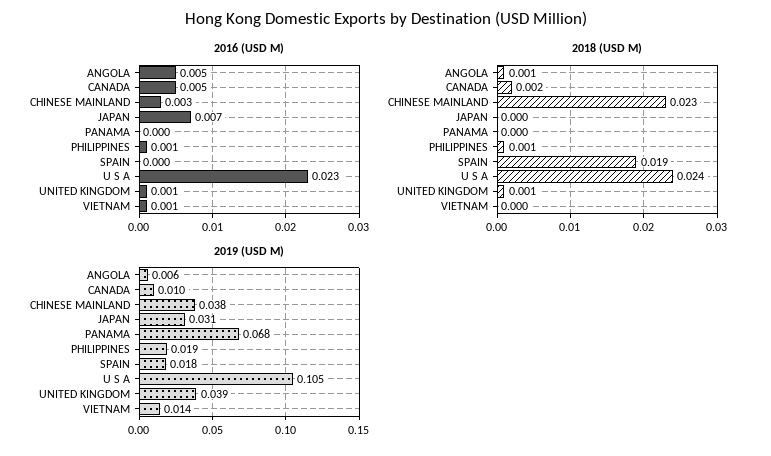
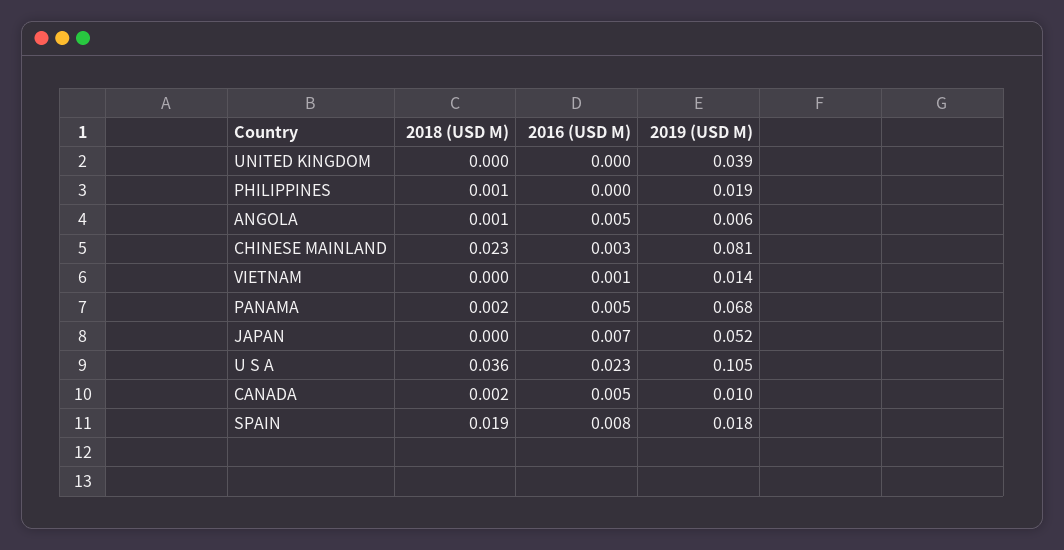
  {
    "2016 (USD M)": {
      "ANGOLA": 0.005,
      "CANADA": 0.005,
      "CHINESE MAINLAND": 0.003,
      "JAPAN": 0.007,
-     "PANAMA": 0,
+     "PANAMA": 0.005,
-     "PHILIPPINES": 0.001,
+     "PHILIPPINES": 0,
-     "SPAIN": 0,
+     "SPAIN": 0.008,
      "U S A": 0.023,
-     "UNITED KINGDOM": 0.001,
+     "UNITED KINGDOM": 0,
      "VIETNAM": 0.001
    },
    "2018 (USD M)": {
      "ANGOLA": 0.001,
      "CANADA": 0.002,
      "CHINESE MAINLAND": 0.023,
      "JAPAN": 0,
-     "PANAMA": 0,
+     "PANAMA": 0.002,
      "PHILIPPINES": 0.001,
      "SPAIN": 0.019,
-     "U S A": 0.024,
+     "U S A": 0.036,
-     "UNITED KINGDOM": 0.001,
+     "UNITED KINGDOM": 0,
      "VIETNAM": 0
    },
    "2019 (USD M)": {
      "ANGOLA": 0.006,
      "CANADA": 0.01,
-     "CHINESE MAINLAND": 0.038,
+     "CHINESE MAINLAND": 0.081,
-     "JAPAN": 0.031,
+     "JAPAN": 0.052,
      "PANAMA": 0.068,
      "PHILIPPINES": 0.019,
      "SPAIN": 0.018,
      "U S A": 0.105,
      "UNITED KINGDOM": 0.039,
      "VIETNAM": 0.014
    }
  }

